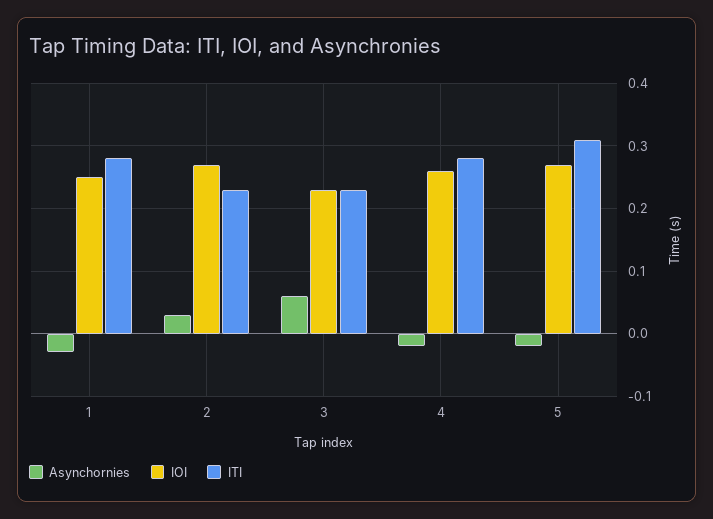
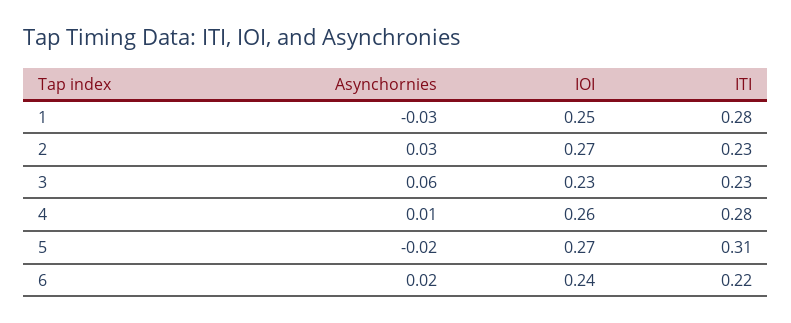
  {
    "Asynchornies": {
      "1": -0.03,
      "2": 0.03,
      "3": 0.06,
-     "4": -0.02,
+     "4": 0.01,
-     "5": -0.02
+     "5": -0.02,
+     "6": 0.02
    },
    "IOI": {
      "1": 0.25,
      "2": 0.27,
      "3": 0.23,
      "4": 0.26,
-     "5": 0.27
+     "5": 0.27,
+     "6": 0.24
    },
    "ITI": {
      "1": 0.28,
      "2": 0.23,
      "3": 0.23,
      "4": 0.28,
-     "5": 0.31
+     "5": 0.31,
+     "6": 0.22
    }
  }

